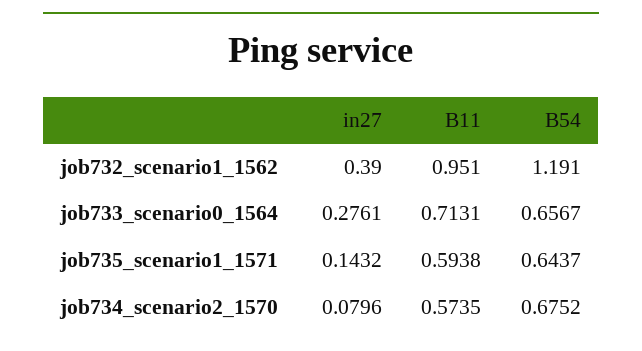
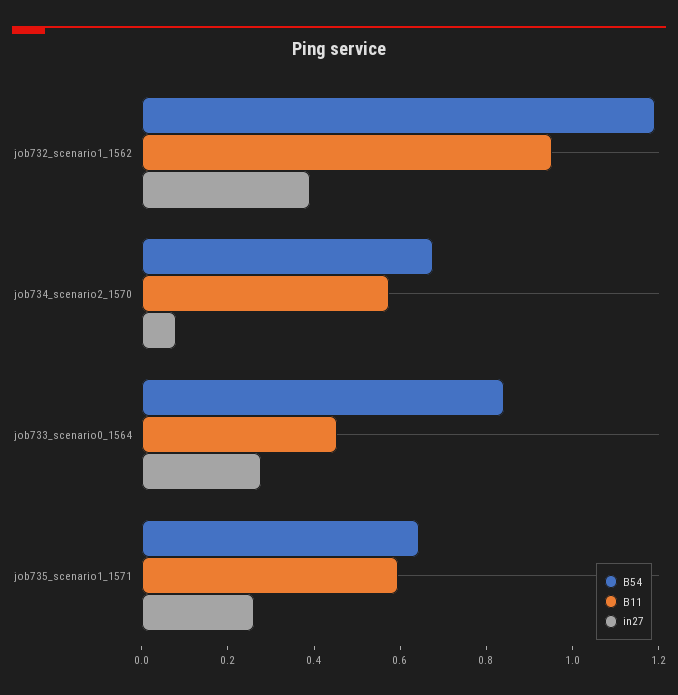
  {
    "in27": {
      "job732_scenario1_1562": 0.39,
      "job733_scenario0_1564": 0.2761,
-     "job735_scenario1_1571": 0.1432,
+     "job735_scenario1_1571": 0.25,
      "job734_scenario2_1570": 0.0796
    },
    "B11": {
      "job732_scenario1_1562": 0.951,
-     "job733_scenario0_1564": 0.7131,
+     "job733_scenario0_1564": 0.45,
      "job735_scenario1_1571": 0.5938,
      "job734_scenario2_1570": 0.5735
    },
    "B54": {
      "job732_scenario1_1562": 1.191,
-     "job733_scenario0_1564": 0.6567,
+     "job733_scenario0_1564": 0.85,
      "job735_scenario1_1571": 0.6437,
      "job734_scenario2_1570": 0.6752
    }
  }

